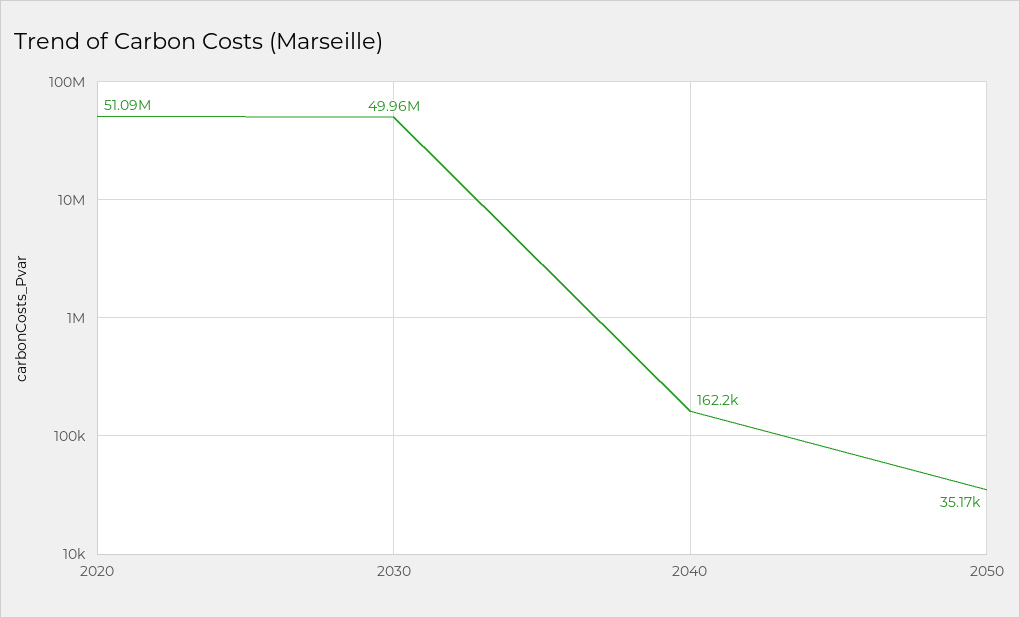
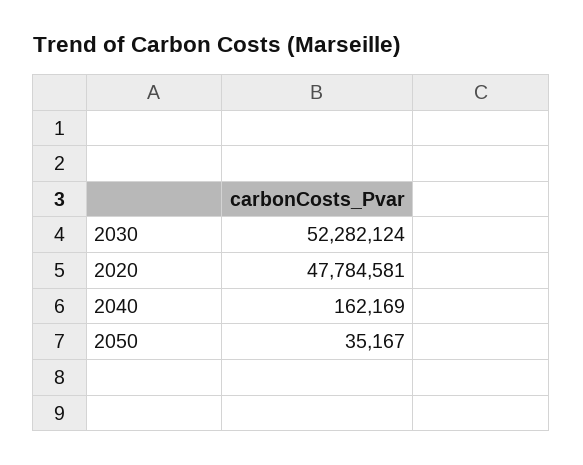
  {
-   "2020": 51090000,
+   "2020": 47784581,
-   "2030": 49960000,
+   "2030": 52282124,
    "2040": 162169,
    "2050": 35167
  }

